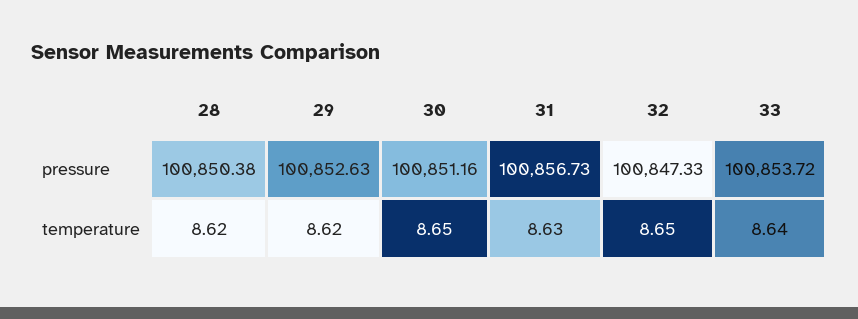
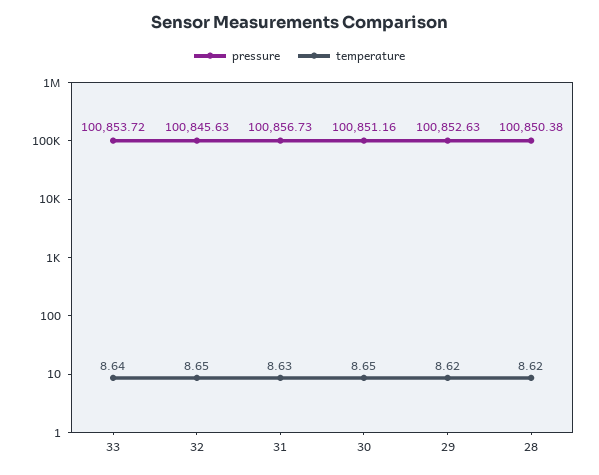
  {
    "pressure": {
      "28": 100850.38,
      "29": 100852.63,
      "30": 100851.16,
      "31": 100856.73,
-     "32": 100847.33,
+     "32": 100845.63,
      "33": 100853.72
    },
    "temperature": {
      "28": 8.62,
      "29": 8.62,
      "30": 8.65,
      "31": 8.63,
      "32": 8.65,
      "33": 8.64
    }
  }

